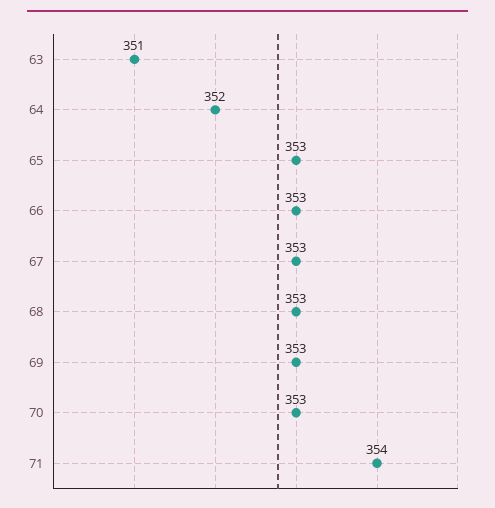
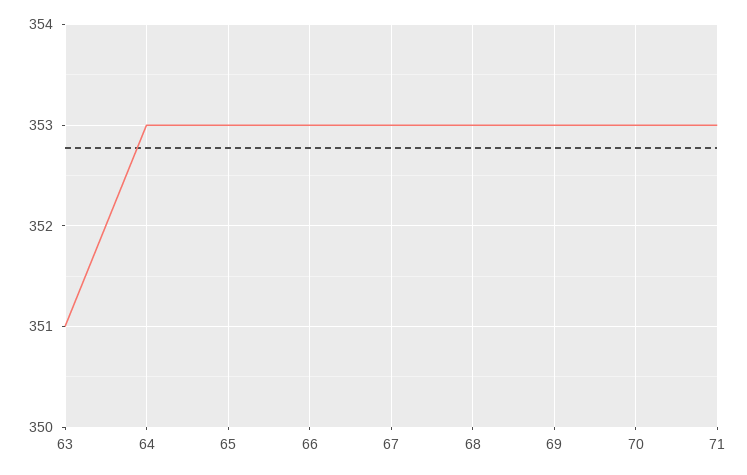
  {
    "63": 351,
-   "64": 352,
+   "64": 353,
    "65": 353,
    "66": 353,
    "67": 353,
    "68": 353,
    "69": 353,
    "70": 353,
-   "71": 354
+   "71": 353
  }

